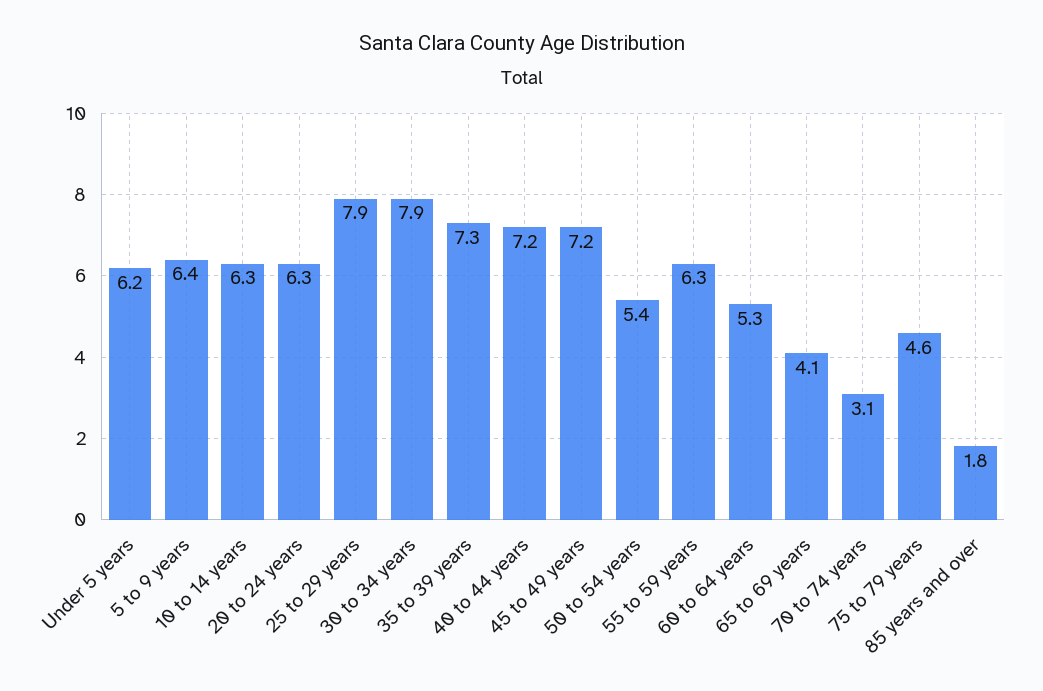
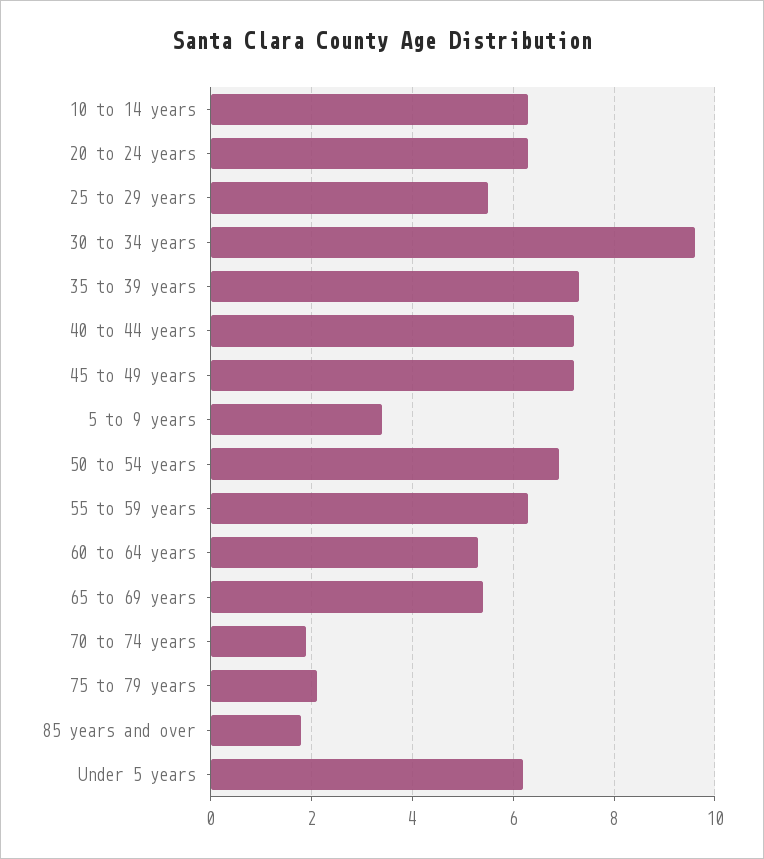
  {
    "Under 5 years": 6.2,
-   "5 to 9 years": 6.4,
+   "5 to 9 years": 3.5,
    "10 to 14 years": 6.3,
    "20 to 24 years": 6.3,
-   "25 to 29 years": 7.9,
+   "25 to 29 years": 5.5,
-   "30 to 34 years": 7.9,
+   "30 to 34 years": 9.5,
    "35 to 39 years": 7.3,
    "40 to 44 years": 7.2,
    "45 to 49 years": 7.2,
-   "50 to 54 years": 5.4,
+   "50 to 54 years": 7,
    "55 to 59 years": 6.3,
    "60 to 64 years": 5.3,
-   "65 to 69 years": 4.1,
+   "65 to 69 years": 5.5,
-   "70 to 74 years": 3.1,
+   "70 to 74 years": 2,
-   "75 to 79 years": 4.6,
+   "75 to 79 years": 2,
    "85 years and over": 1.8
  }

